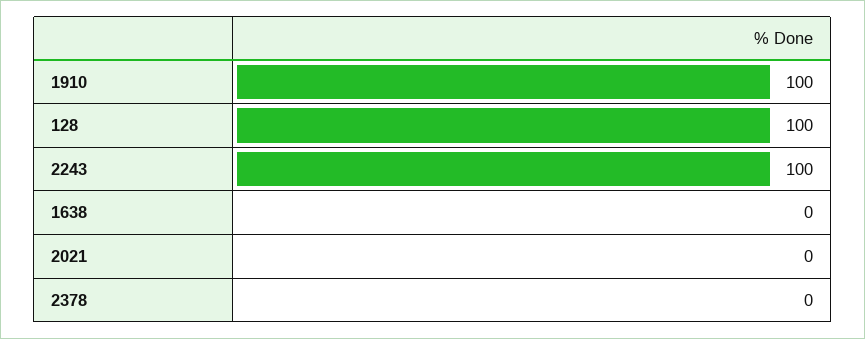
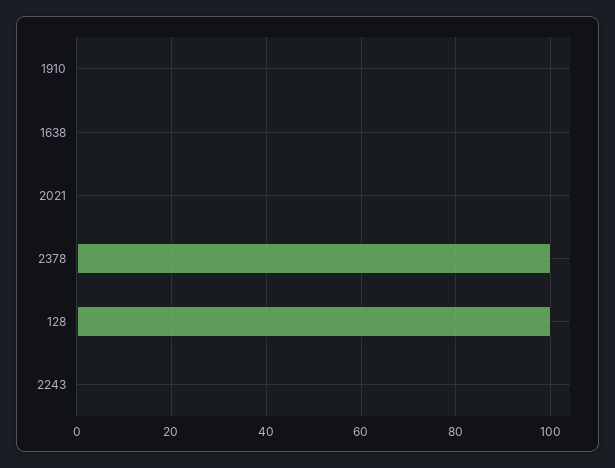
  {
-   "1910": 100,
+   "1910": 0,
    "128": 100,
-   "2243": 100,
+   "2243": 0,
    "1638": 0,
    "2021": 0,
-   "2378": 0
+   "2378": 100
  }

